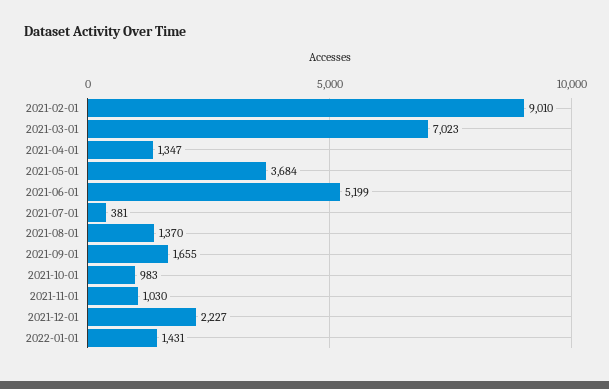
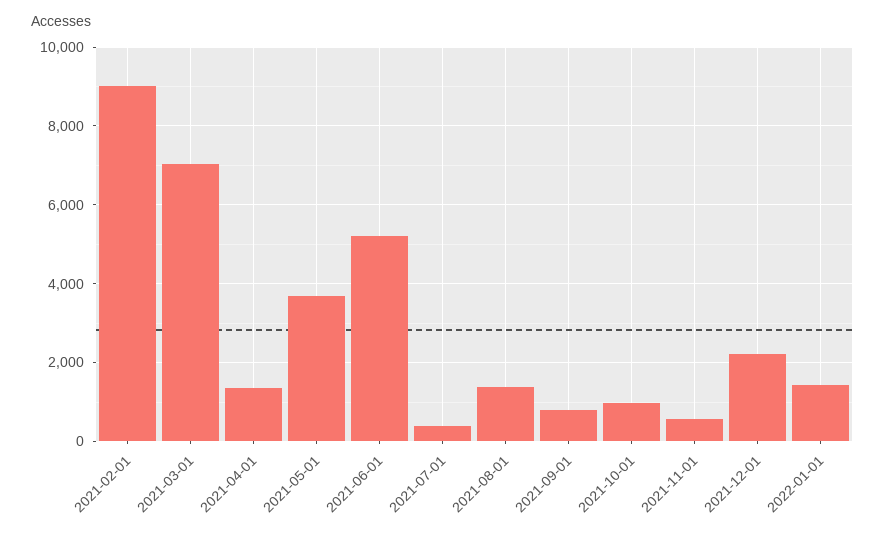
  {
    "2021-02-01": 9010,
    "2021-03-01": 7023,
    "2021-04-01": 1347,
    "2021-05-01": 3684,
    "2021-06-01": 5199,
    "2021-07-01": 381,
    "2021-08-01": 1370,
-   "2021-09-01": 1655,
+   "2021-09-01": 800,
    "2021-10-01": 983,
-   "2021-11-01": 1030,
+   "2021-11-01": 600,
    "2021-12-01": 2227,
    "2022-01-01": 1431
  }

